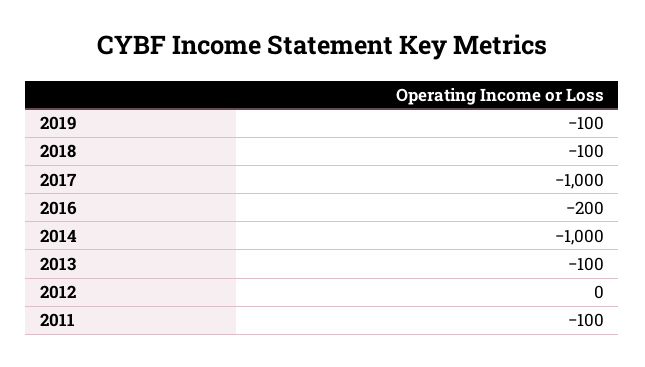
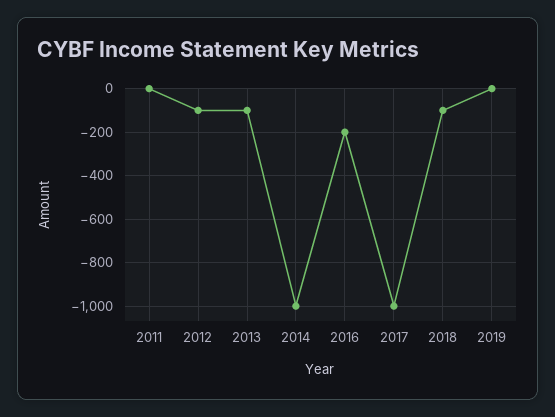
  {
-   "2019": -100,
+   "2019": 0,
    "2018": -100,
    "2017": -1000,
    "2016": -200,
    "2014": -1000,
    "2013": -100,
-   "2012": 0,
+   "2012": -100,
-   "2011": -100
+   "2011": 0
  }

